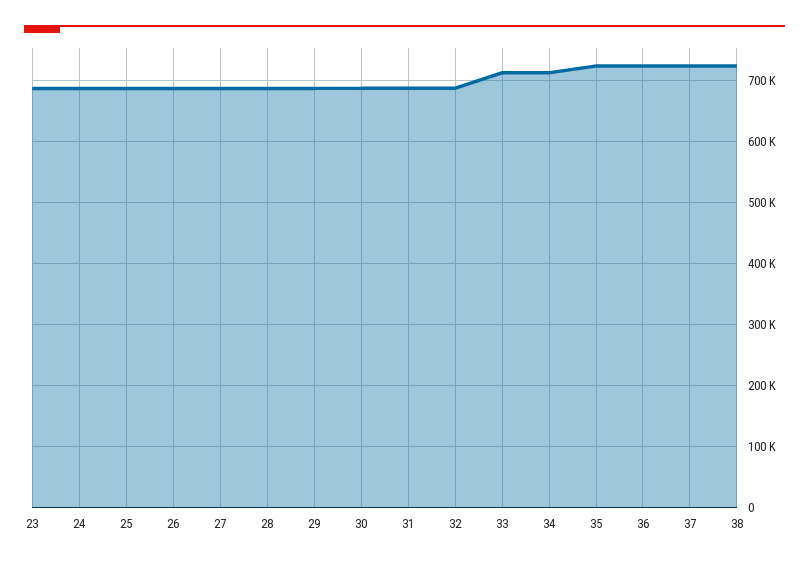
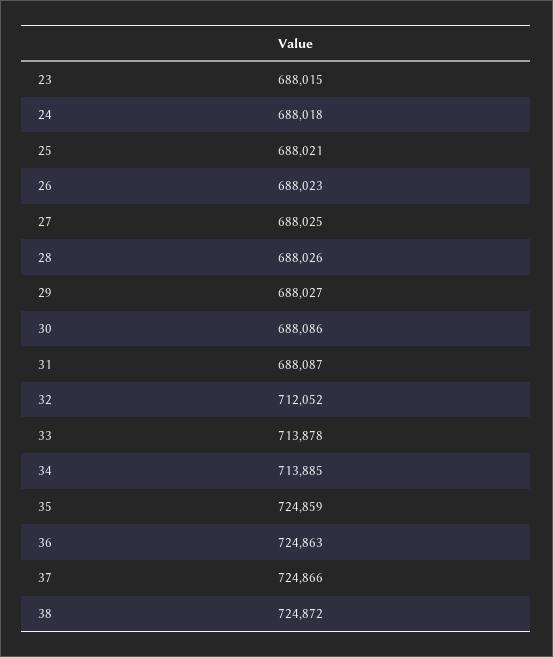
  {
    "23": 688015,
    "24": 688018,
    "25": 688021,
    "26": 688023,
    "27": 688025,
    "28": 688026,
    "29": 688027,
    "30": 688086,
    "31": 688087,
-   "32": 690000,
+   "32": 712052,
    "33": 713878,
    "34": 713885,
    "35": 724859,
    "36": 724863,
    "37": 724866,
    "38": 724872
  }

